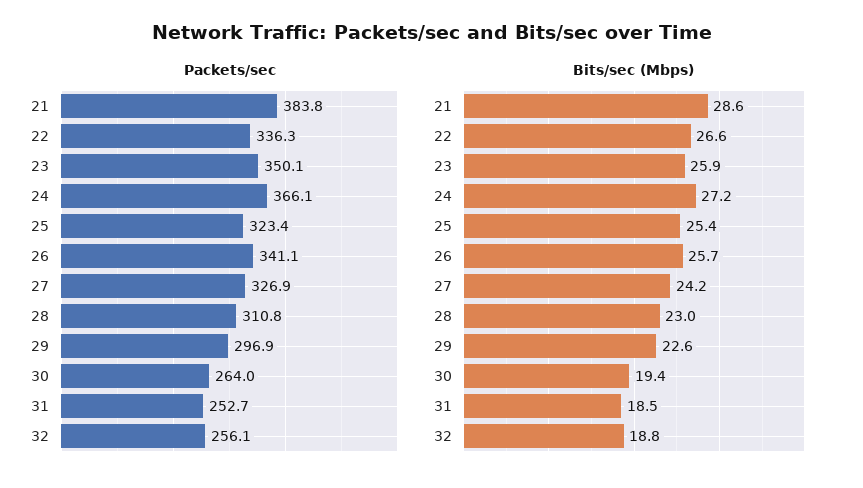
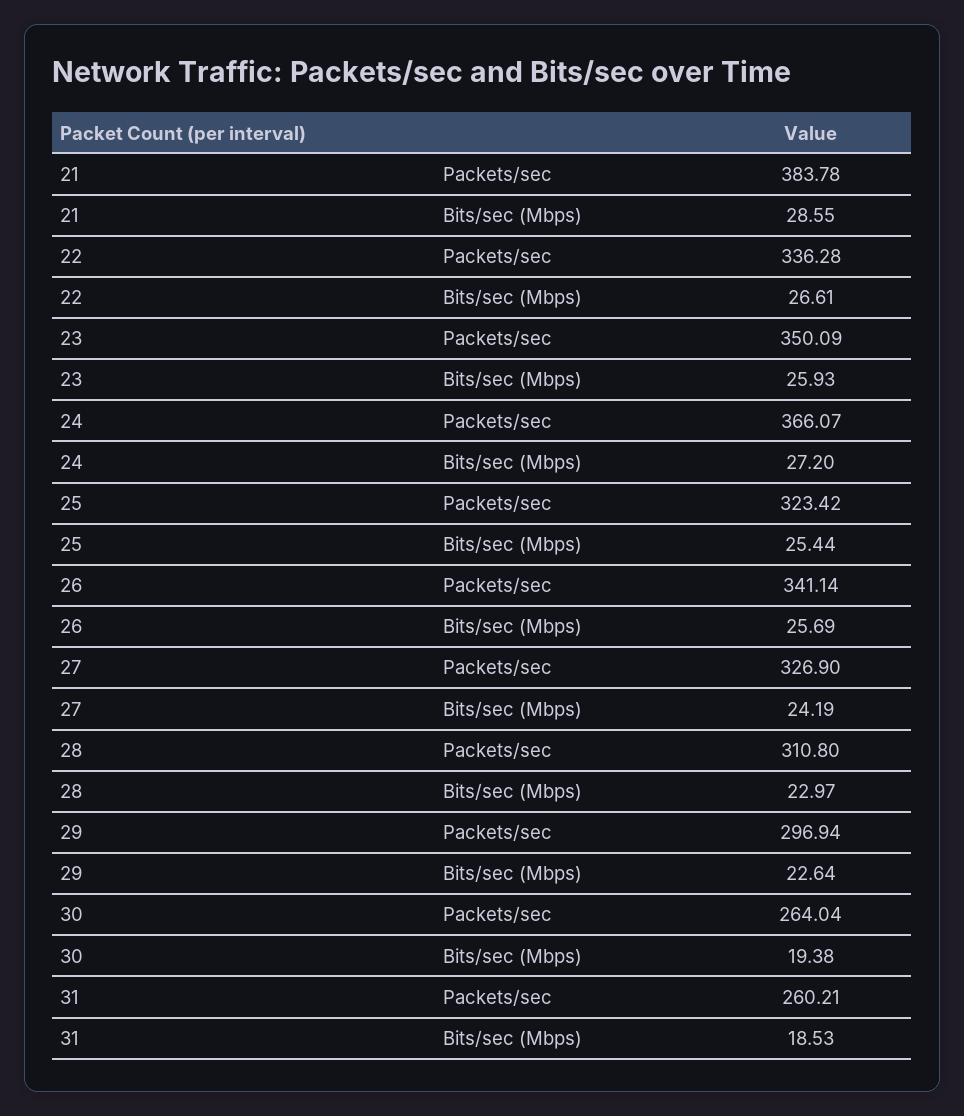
  {
    "Packets/sec": {
      "21": 383.78,
      "22": 336.28,
      "23": 350.09,
      "24": 366.07,
      "25": 323.42,
      "26": 341.14,
      "27": 326.9,
      "28": 310.8,
      "29": 296.94,
      "30": 264.04,
-     "31": 252.7,
+     "31": 260.21
-     "32": 256.1
    },
    "Bits/sec (Mbps)": {
      "21": 28.55,
      "22": 26.61,
      "23": 25.93,
      "24": 27.2,
      "25": 25.44,
      "26": 25.69,
      "27": 24.19,
      "28": 22.97,
      "29": 22.64,
      "30": 19.38,
-     "31": 18.53,
+     "31": 18.53
-     "32": 18.8
    }
  }

